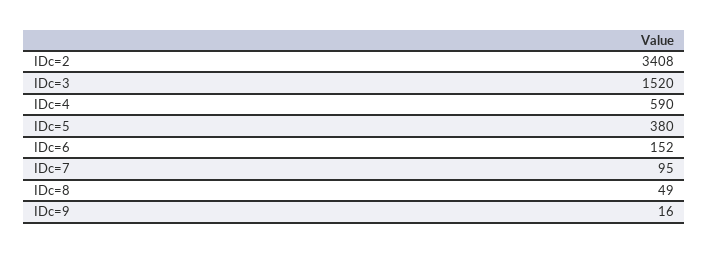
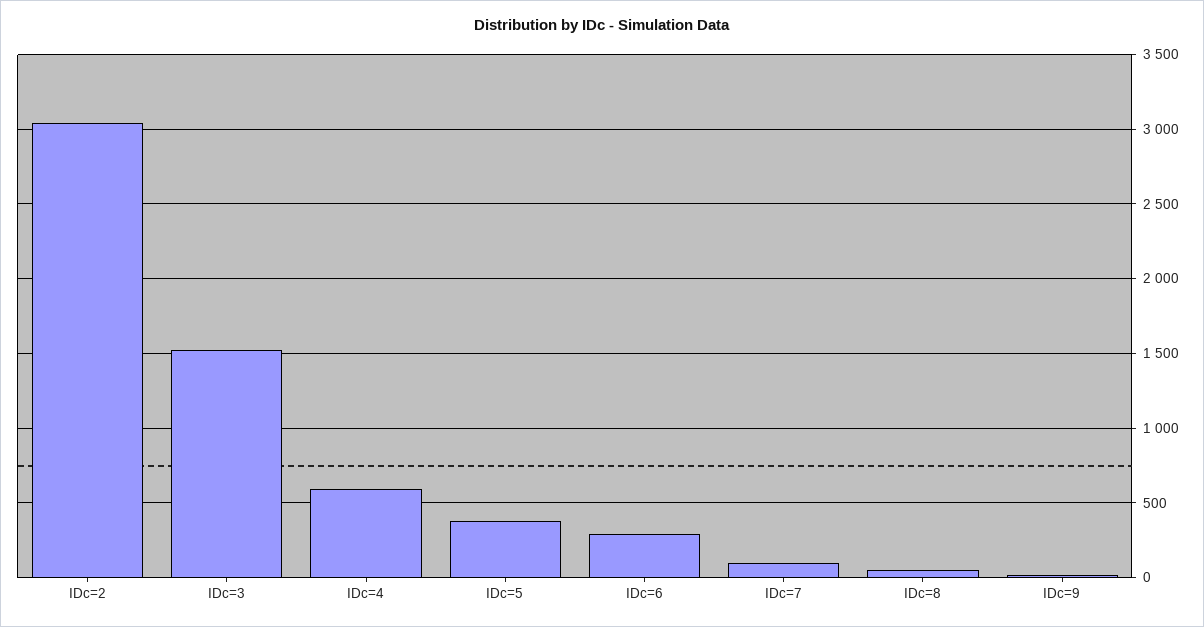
  {
-   "IDc=2": 3408,
+   "IDc=2": 3050,
    "IDc=3": 1520,
    "IDc=4": 590,
    "IDc=5": 380,
-   "IDc=6": 152,
+   "IDc=6": 300,
    "IDc=7": 95,
    "IDc=8": 49,
    "IDc=9": 16
  }

